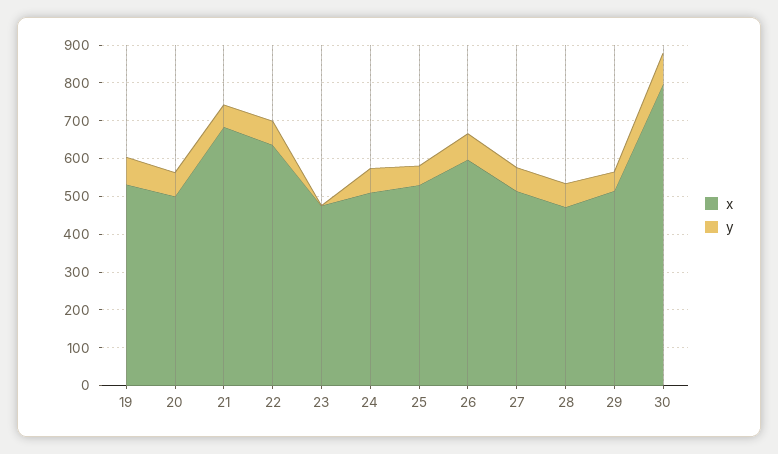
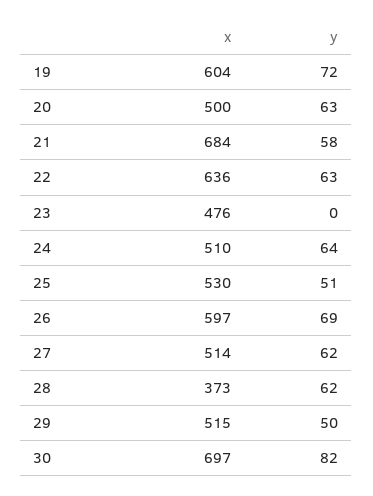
  {
    "x": {
-     "19": 525,
+     "19": 604,
      "20": 500,
      "21": 684,
      "22": 636,
      "23": 476,
      "24": 510,
      "25": 530,
      "26": 597,
      "27": 514,
-     "28": 475,
+     "28": 373,
      "29": 515,
-     "30": 800
+     "30": 697
    },
    "y": {
      "19": 72,
      "20": 63,
      "21": 58,
      "22": 63,
      "23": 0,
      "24": 64,
      "25": 51,
      "26": 69,
      "27": 62,
      "28": 62,
      "29": 50,
      "30": 82
    }
  }

